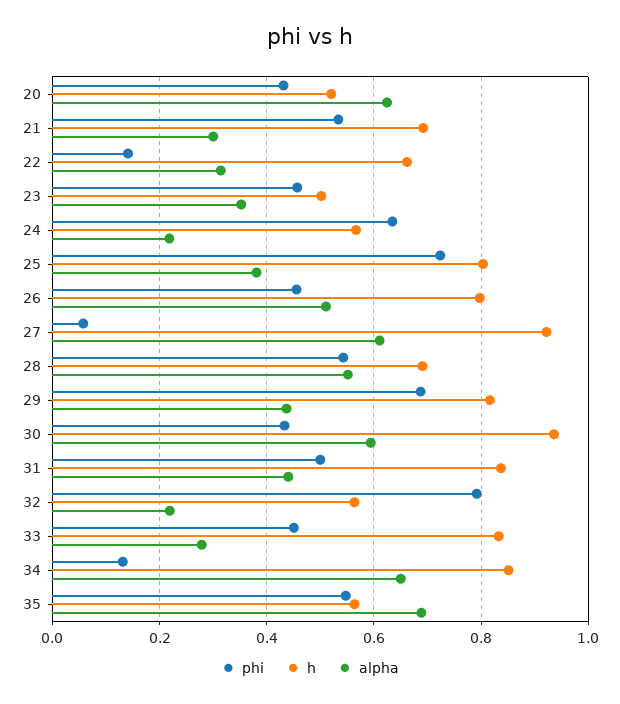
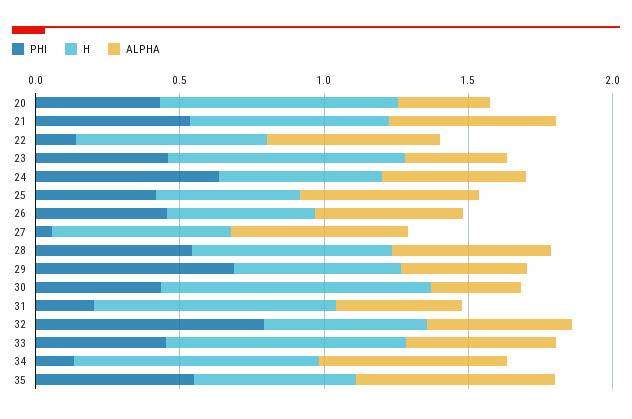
  {
    "phi": {
      "20": 0.44,
      "21": 0.54,
      "22": 0.14,
      "23": 0.46,
      "24": 0.64,
-     "25": 0.72,
+     "25": 0.4,
      "26": 0.46,
      "27": 0.06,
      "28": 0.54,
      "29": 0.68,
      "30": 0.44,
-     "31": 0.5,
+     "31": 0.2,
      "32": 0.8,
      "33": 0.46,
      "34": 0.14,
      "35": 0.54
    },
    "h": {
-     "20": 0.52,
+     "20": 0.8,
      "21": 0.7,
      "22": 0.66,
-     "23": 0.5,
+     "23": 0.8,
      "24": 0.56,
-     "25": 0.8,
+     "25": 0.5,
-     "26": 0.8,
+     "26": 0.5,
-     "27": 0.92,
+     "27": 0.6,
      "28": 0.7,
-     "29": 0.82,
+     "29": 0.6,
      "30": 0.94,
      "31": 0.84,
      "32": 0.56,
      "33": 0.84,
      "34": 0.86,
      "35": 0.56
    },
    "alpha": {
-     "20": 0.62,
+     "20": 0.3,
-     "21": 0.3,
+     "21": 0.6,
-     "22": 0.32,
+     "22": 0.6,
      "23": 0.36,
-     "24": 0.22,
+     "24": 0.5,
-     "25": 0.38,
+     "25": 0.6,
      "26": 0.52,
      "27": 0.62,
      "28": 0.56,
      "29": 0.44,
-     "30": 0.6,
+     "30": 0.3,
      "31": 0.44,
-     "32": 0.22,
+     "32": 0.5,
-     "33": 0.28,
+     "33": 0.5,
      "34": 0.66,
      "35": 0.68
    }
  }

